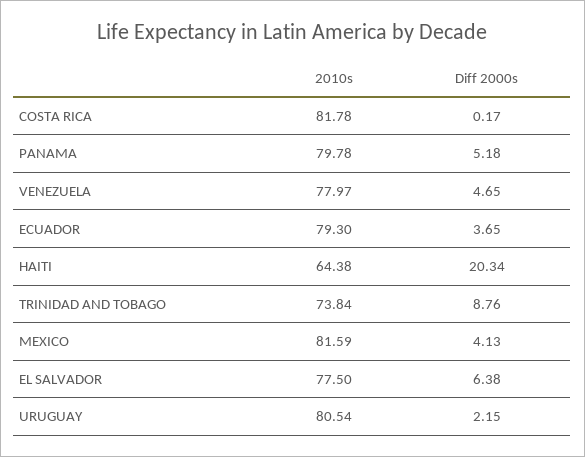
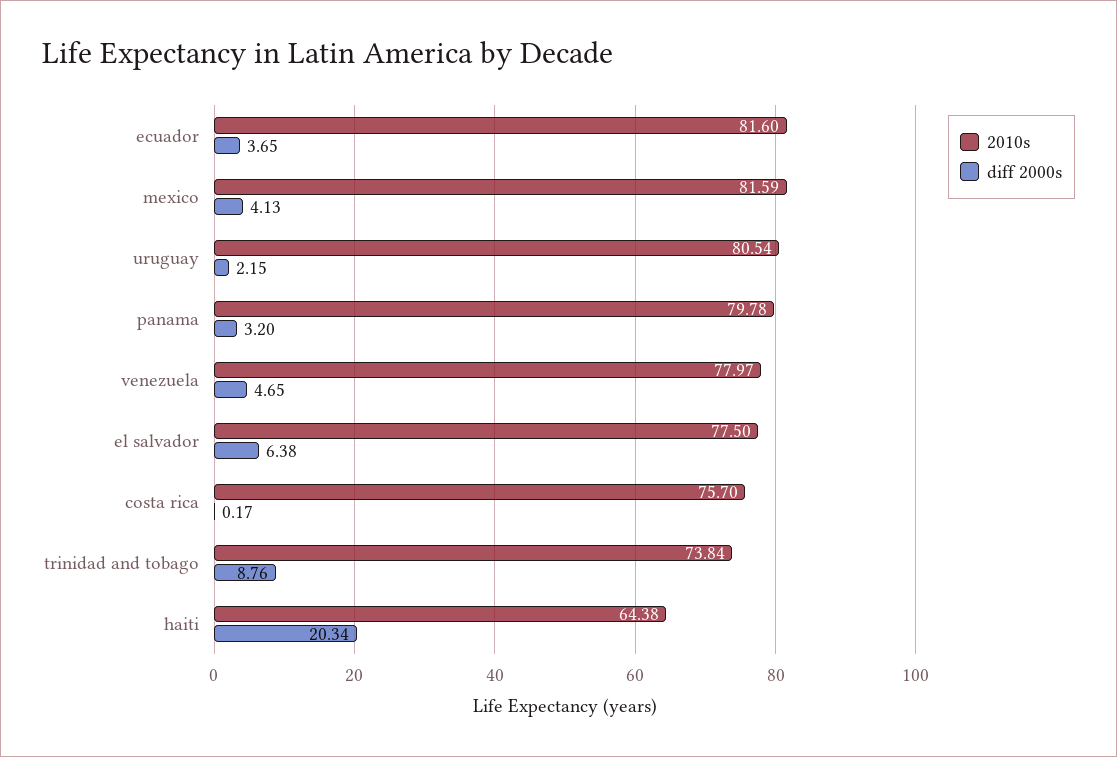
  {
    "2010s": {
-     "COSTA RICA": 81.78,
+     "COSTA RICA": 75.7,
      "PANAMA": 79.78,
      "VENEZUELA": 77.97,
-     "ECUADOR": 79.3,
+     "ECUADOR": 81.6,
      "HAITI": 64.38,
      "TRINIDAD AND TOBAGO": 73.84,
      "MEXICO": 81.59,
      "EL SALVADOR": 77.5,
      "URUGUAY": 80.54
    },
    "Diff 2000s": {
      "COSTA RICA": 0.17,
-     "PANAMA": 5.18,
+     "PANAMA": 3.2,
      "VENEZUELA": 4.65,
      "ECUADOR": 3.65,
      "HAITI": 20.34,
      "TRINIDAD AND TOBAGO": 8.76,
      "MEXICO": 4.13,
      "EL SALVADOR": 6.38,
      "URUGUAY": 2.15
    }
  }

